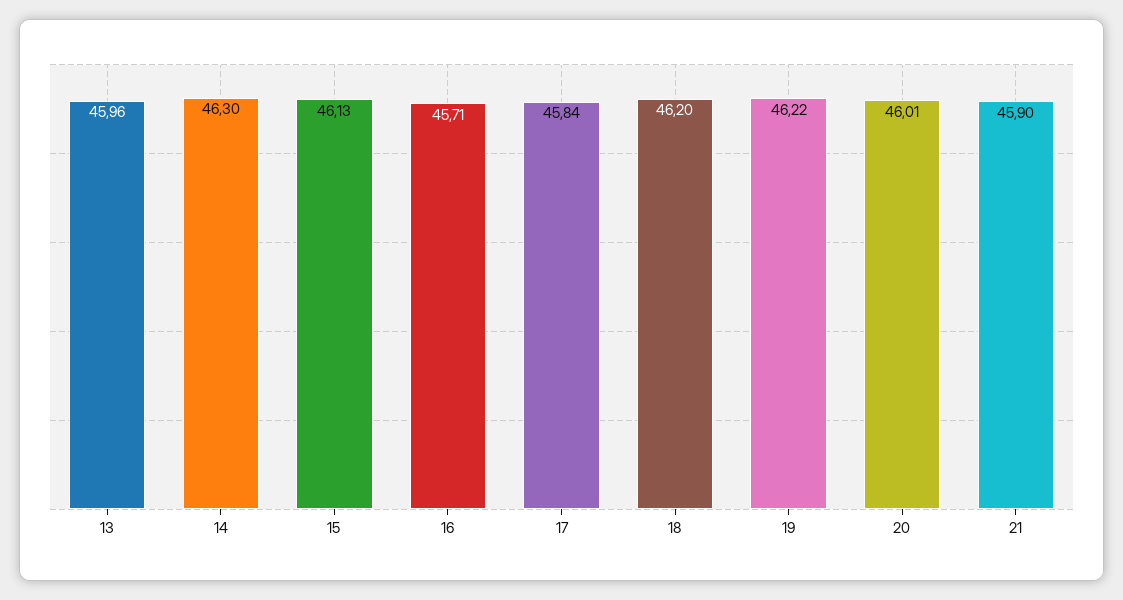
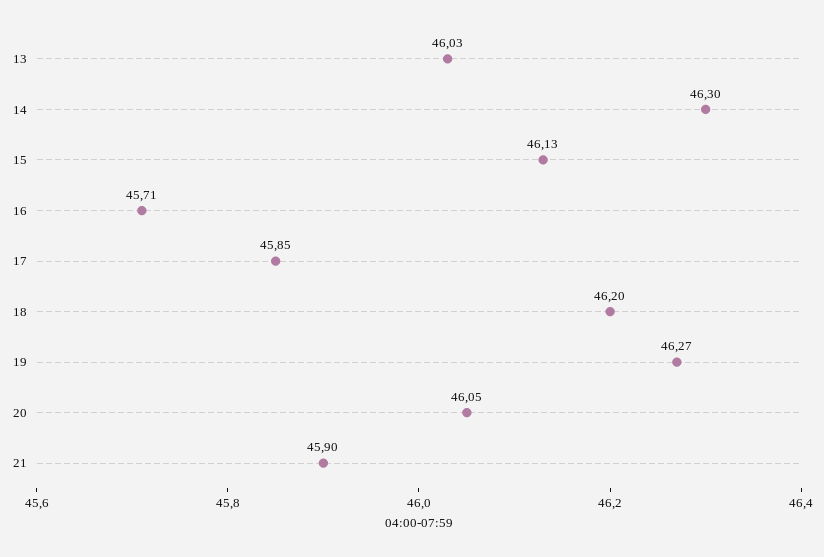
  {
-   "13": 45.96,
+   "13": 46.03,
    "14": 46.3,
    "15": 46.13,
    "16": 45.71,
-   "17": 45.84,
+   "17": 45.85,
    "18": 46.2,
-   "19": 46.22,
+   "19": 46.27,
-   "20": 46.01,
+   "20": 46.05,
    "21": 45.9
  }

